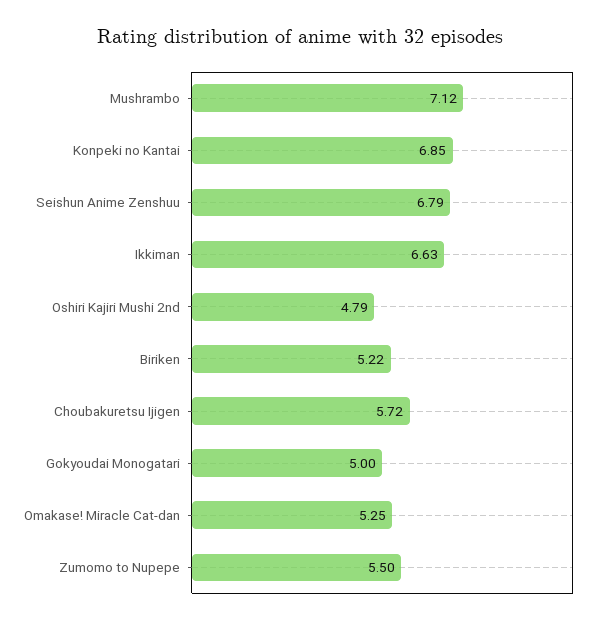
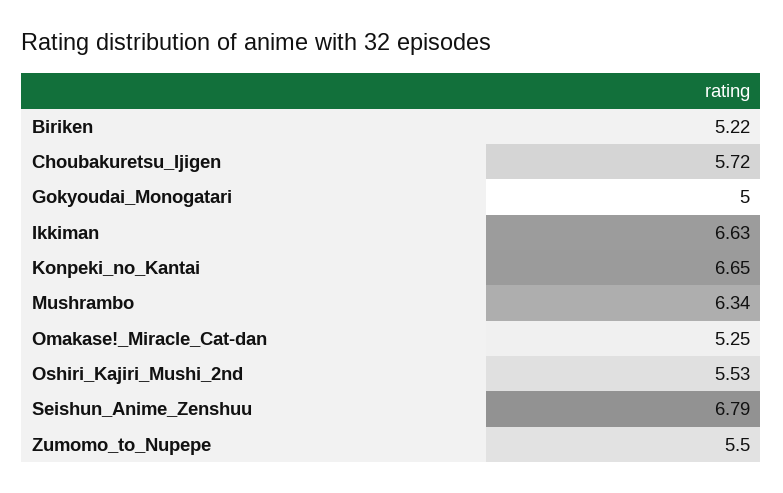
  {
-   "Mushrambo": 7.12,
+   "Mushrambo": 6.34,
-   "Konpeki no Kantai": 6.85,
+   "Konpeki no Kantai": 6.65,
    "Seishun Anime Zenshuu": 6.79,
    "Ikkiman": 6.63,
-   "Oshiri Kajiri Mushi 2nd": 4.79,
+   "Oshiri Kajiri Mushi 2nd": 5.53,
    "Biriken": 5.22,
    "Choubakuretsu Ijigen": 5.72,
    "Gokyoudai Monogatari": 5,
    "Omakase! Miracle Cat-dan": 5.25,
    "Zumomo to Nupepe": 5.5
  }

